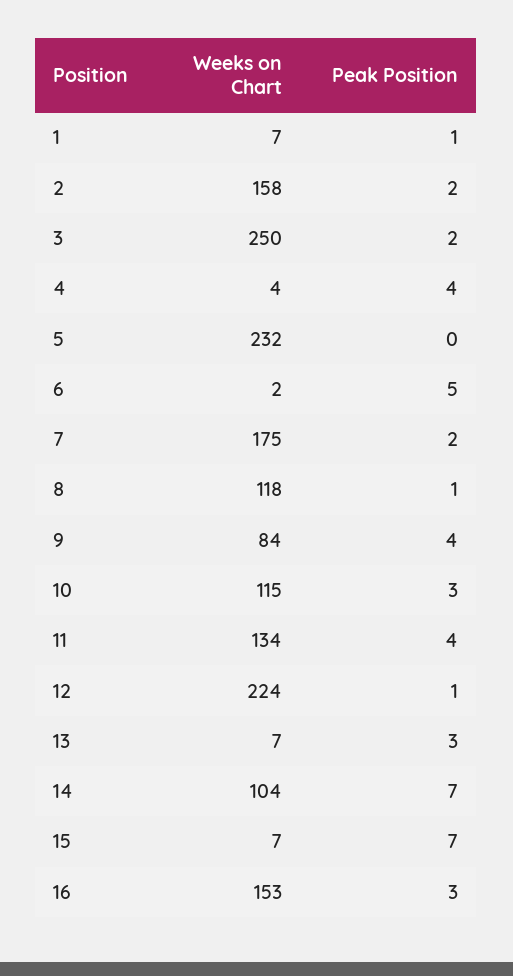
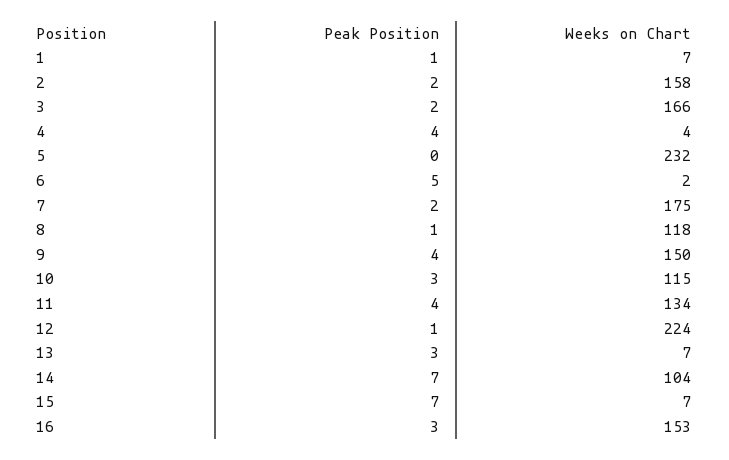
  {
    "Weeks on Chart": {
      "1": 7,
      "2": 158,
-     "3": 250,
+     "3": 166,
      "4": 4,
      "5": 232,
      "6": 2,
      "7": 175,
      "8": 118,
-     "9": 84,
+     "9": 150,
      "10": 115,
      "11": 134,
      "12": 224,
      "13": 7,
      "14": 104,
      "15": 7,
      "16": 153
    },
    "Peak Position": {
      "1": 1,
      "2": 2,
      "3": 2,
      "4": 4,
      "5": 0,
      "6": 5,
      "7": 2,
      "8": 1,
      "9": 4,
      "10": 3,
      "11": 4,
      "12": 1,
      "13": 3,
      "14": 7,
      "15": 7,
      "16": 3
    }
  }

